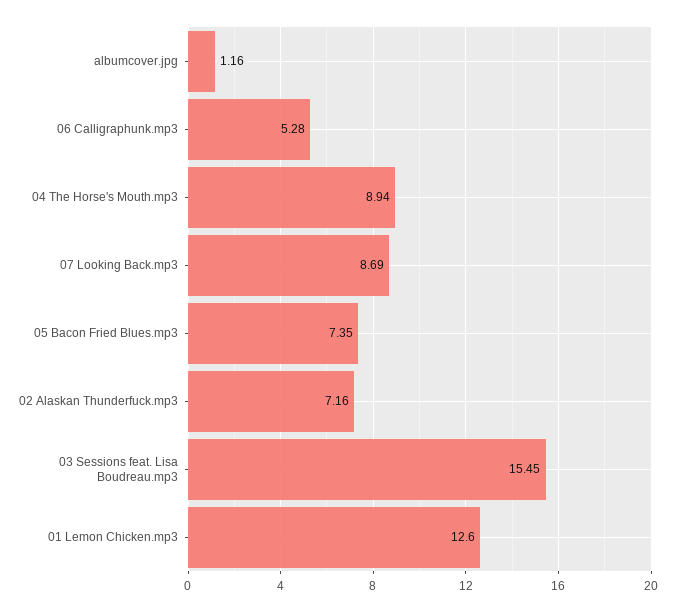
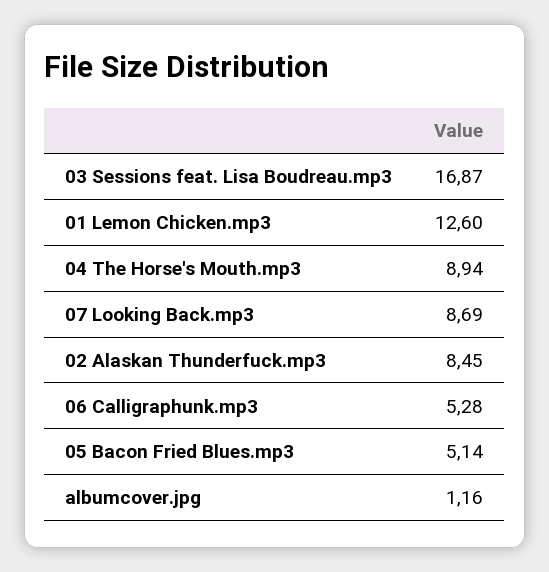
  {
    "albumcover.jpg": 1.16,
    "06 Calligraphunk.mp3": 5.28,
    "04 The Horse's Mouth.mp3": 8.94,
    "07 Looking Back.mp3": 8.69,
-   "05 Bacon Fried Blues.mp3": 7.35,
+   "05 Bacon Fried Blues.mp3": 5.14,
-   "02 Alaskan Thunderfuck.mp3": 7.16,
+   "02 Alaskan Thunderfuck.mp3": 8.45,
-   "03 Sessions feat. Lisa Boudreau.mp3": 15.45,
+   "03 Sessions feat. Lisa Boudreau.mp3": 16.87,
    "01 Lemon Chicken.mp3": 12.6
  }

